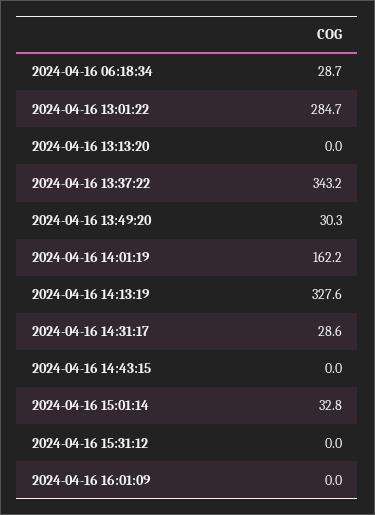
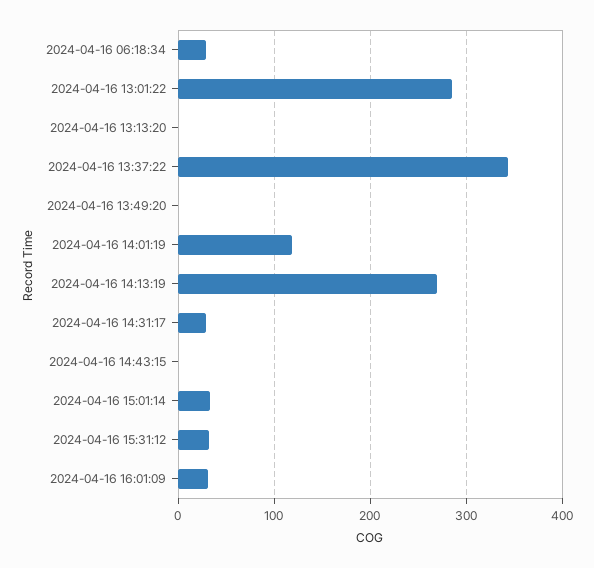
  {
    "2024-04-16 06:18:34": 28.7,
    "2024-04-16 13:01:22": 284.7,
    "2024-04-16 13:13:20": 0,
    "2024-04-16 13:37:22": 343.2,
-   "2024-04-16 13:49:20": 30.3,
+   "2024-04-16 13:49:20": 0,
-   "2024-04-16 14:01:19": 162.2,
+   "2024-04-16 14:01:19": 120,
-   "2024-04-16 14:13:19": 327.6,
+   "2024-04-16 14:13:19": 270,
    "2024-04-16 14:31:17": 28.6,
    "2024-04-16 14:43:15": 0,
    "2024-04-16 15:01:14": 32.8,
-   "2024-04-16 15:31:12": 0,
+   "2024-04-16 15:31:12": 30,
-   "2024-04-16 16:01:09": 0
+   "2024-04-16 16:01:09": 30
  }

